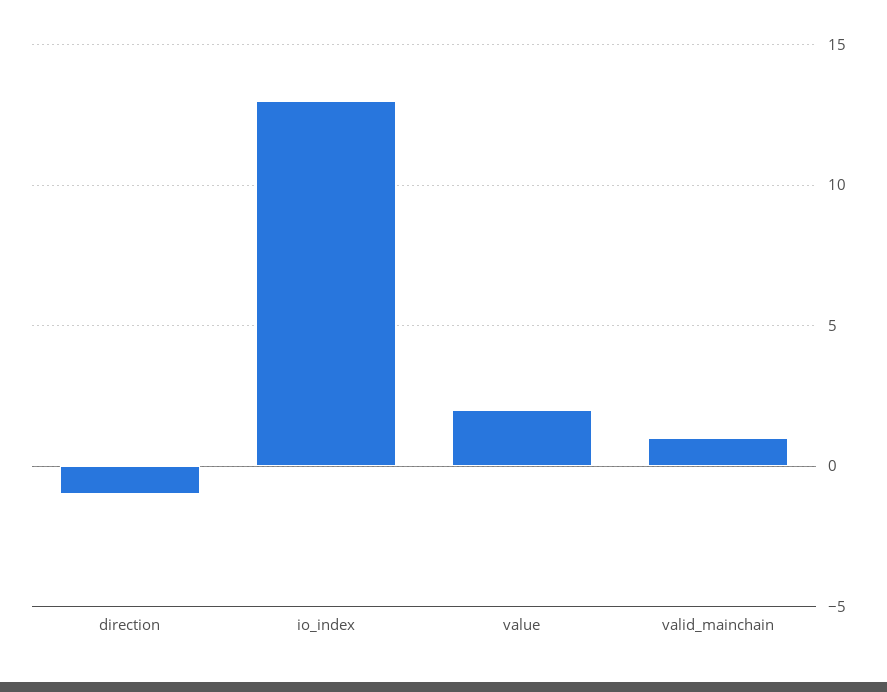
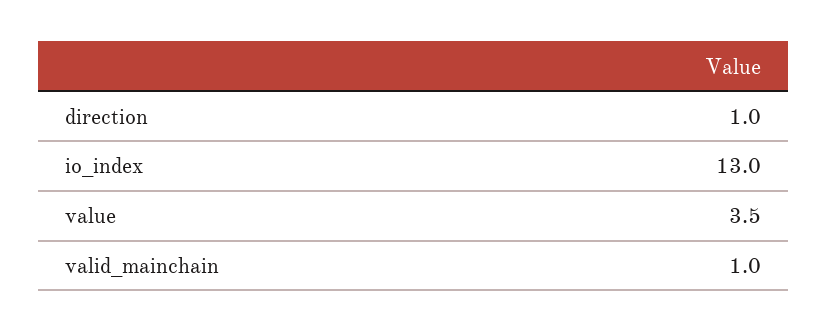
  {
-   "direction": -1,
+   "direction": 1,
    "io_index": 13,
-   "value": 2,
+   "value": 3.5,
    "valid_mainchain": 1
  }

